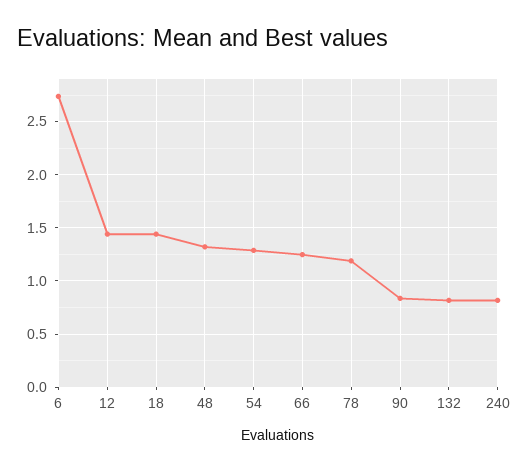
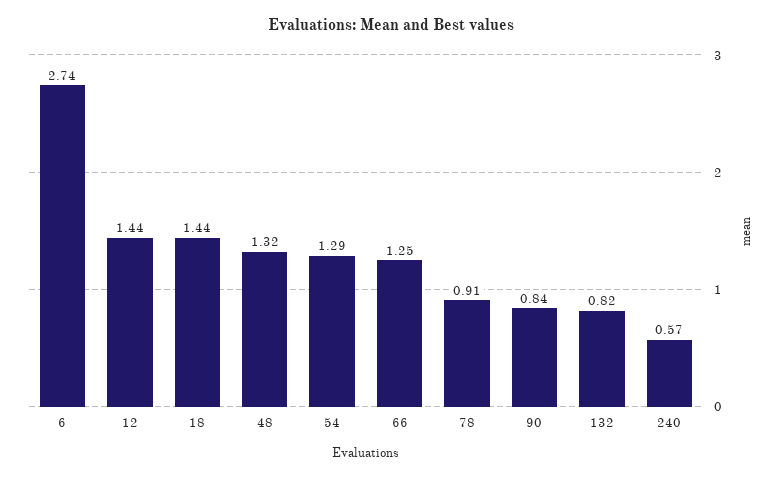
  {
    "6": 2.74,
    "12": 1.44,
    "18": 1.44,
    "48": 1.32,
    "54": 1.29,
    "66": 1.25,
-   "78": 1.2,
+   "78": 0.91,
    "90": 0.84,
    "132": 0.82,
-   "240": 0.8
+   "240": 0.57
  }

